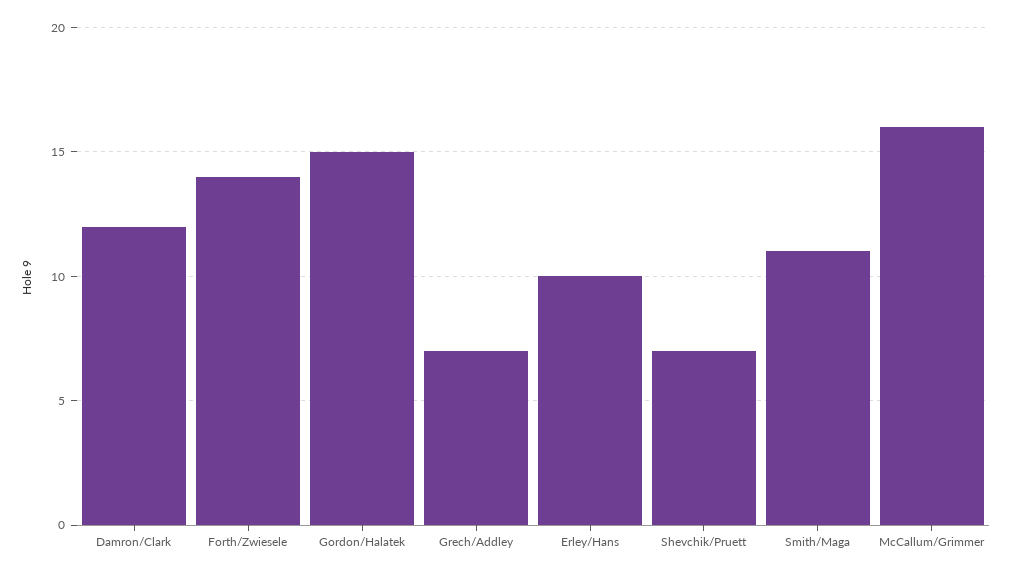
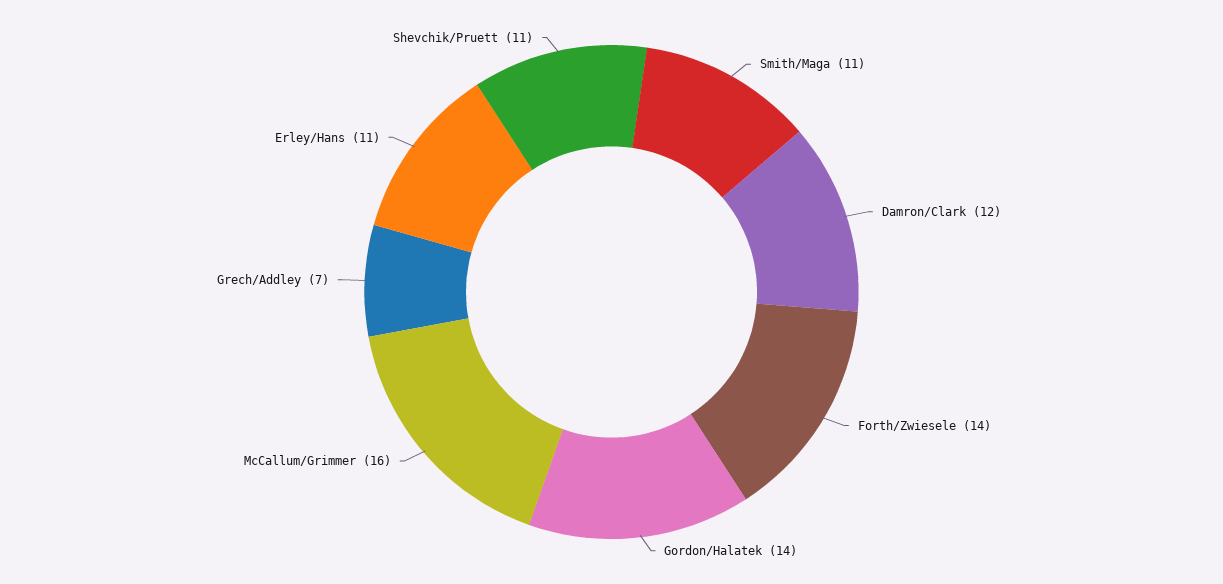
  {
    "Damron/Clark": 12,
    "Forth/Zwiesele": 14,
-   "Gordon/Halatek": 15,
+   "Gordon/Halatek": 14,
    "Grech/Addley": 7,
-   "Erley/Hans": 10,
+   "Erley/Hans": 11,
-   "Shevchik/Pruett": 7,
+   "Shevchik/Pruett": 11,
    "Smith/Maga": 11,
    "McCallum/Grimmer": 16
  }

